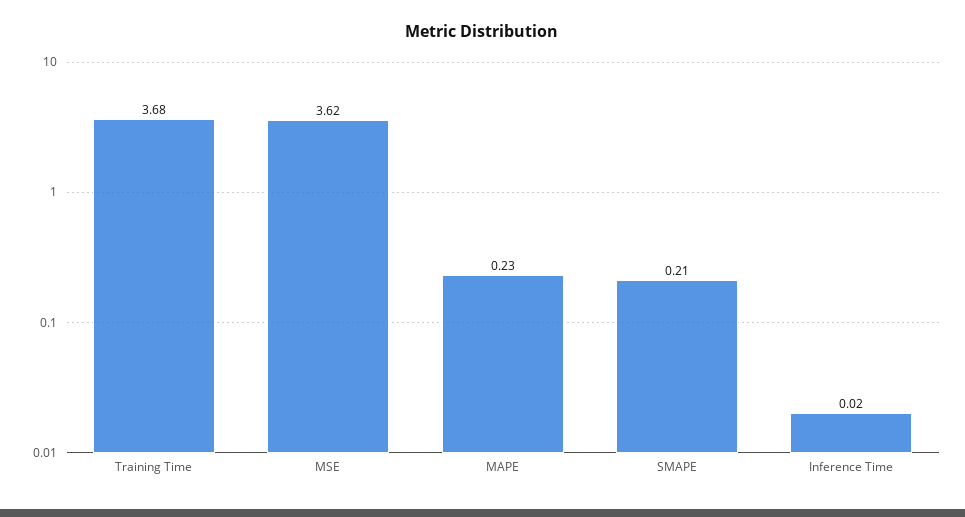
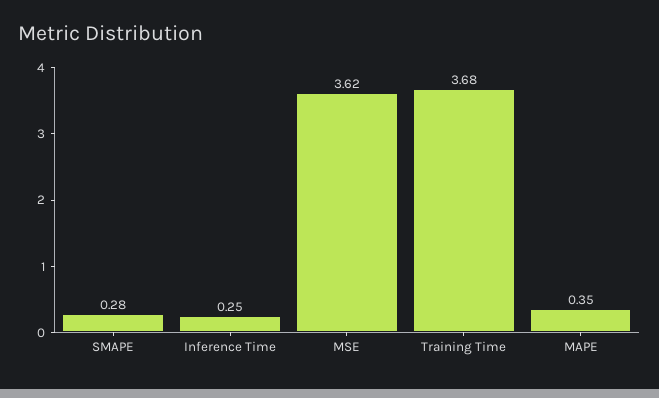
  {
    "Training Time": 3.68,
    "MSE": 3.62,
-   "MAPE": 0.23,
+   "MAPE": 0.35,
-   "SMAPE": 0.21,
+   "SMAPE": 0.28,
-   "Inference Time": 0.02
+   "Inference Time": 0.25
  }

